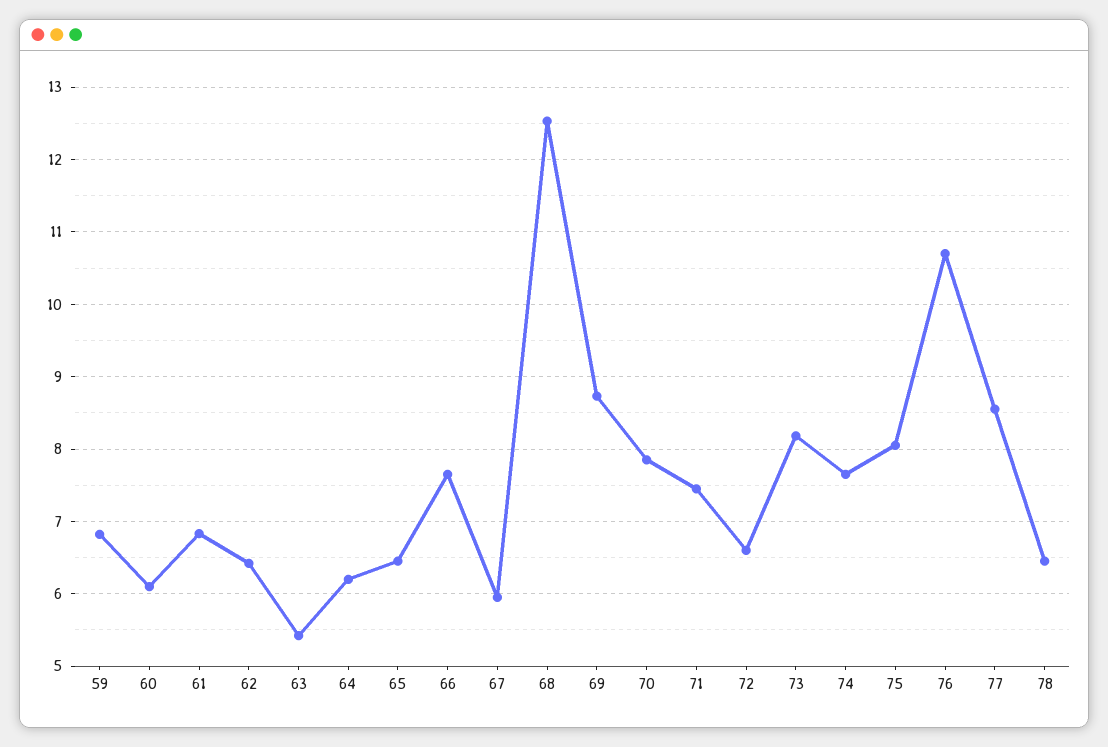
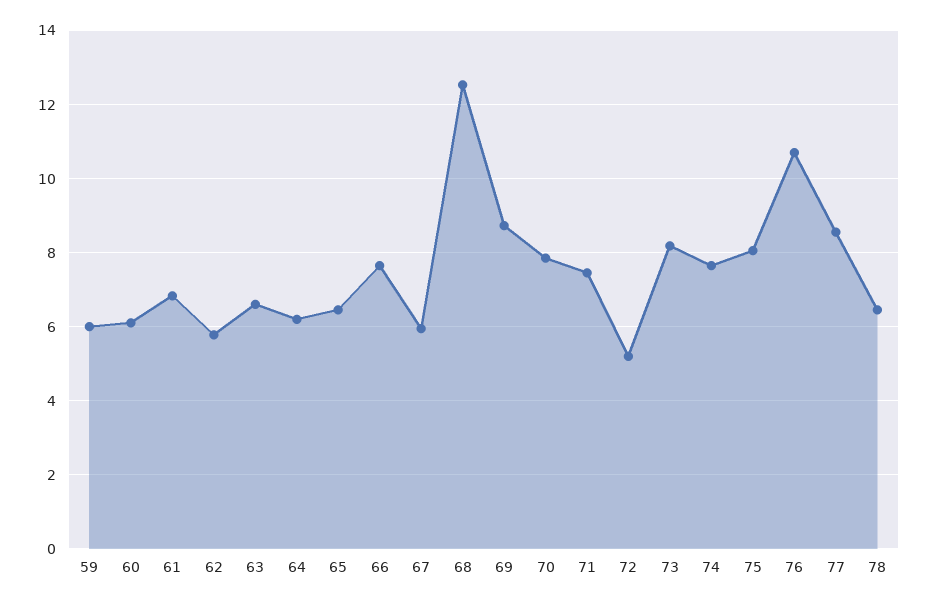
  {
-   "59": 6.8,
+   "59": 6,
    "60": 6.1,
    "61": 6.8,
-   "62": 6.4,
+   "62": 5.8,
-   "63": 5.4,
+   "63": 6.6,
    "64": 6.2,
    "65": 6.5,
    "66": 7.7,
    "67": 6,
    "68": 12.5,
    "69": 8.7,
    "70": 7.9,
    "71": 7.5,
-   "72": 6.6,
+   "72": 5.2,
    "73": 8.2,
    "74": 7.7,
    "75": 8.1,
    "76": 10.7,
    "77": 8.6,
    "78": 6.5
  }

